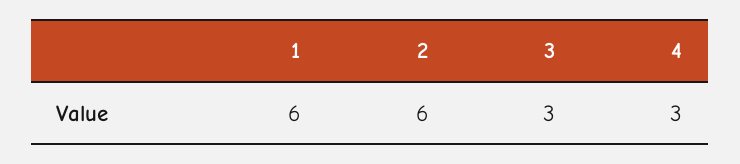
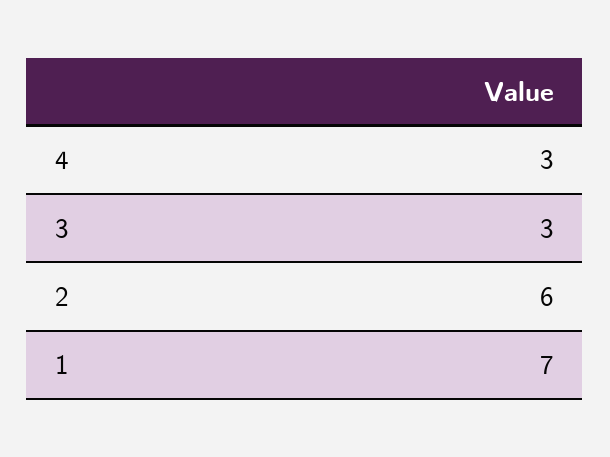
  {
-   "1": 6,
+   "1": 7,
    "2": 6,
    "3": 3,
    "4": 3
  }

